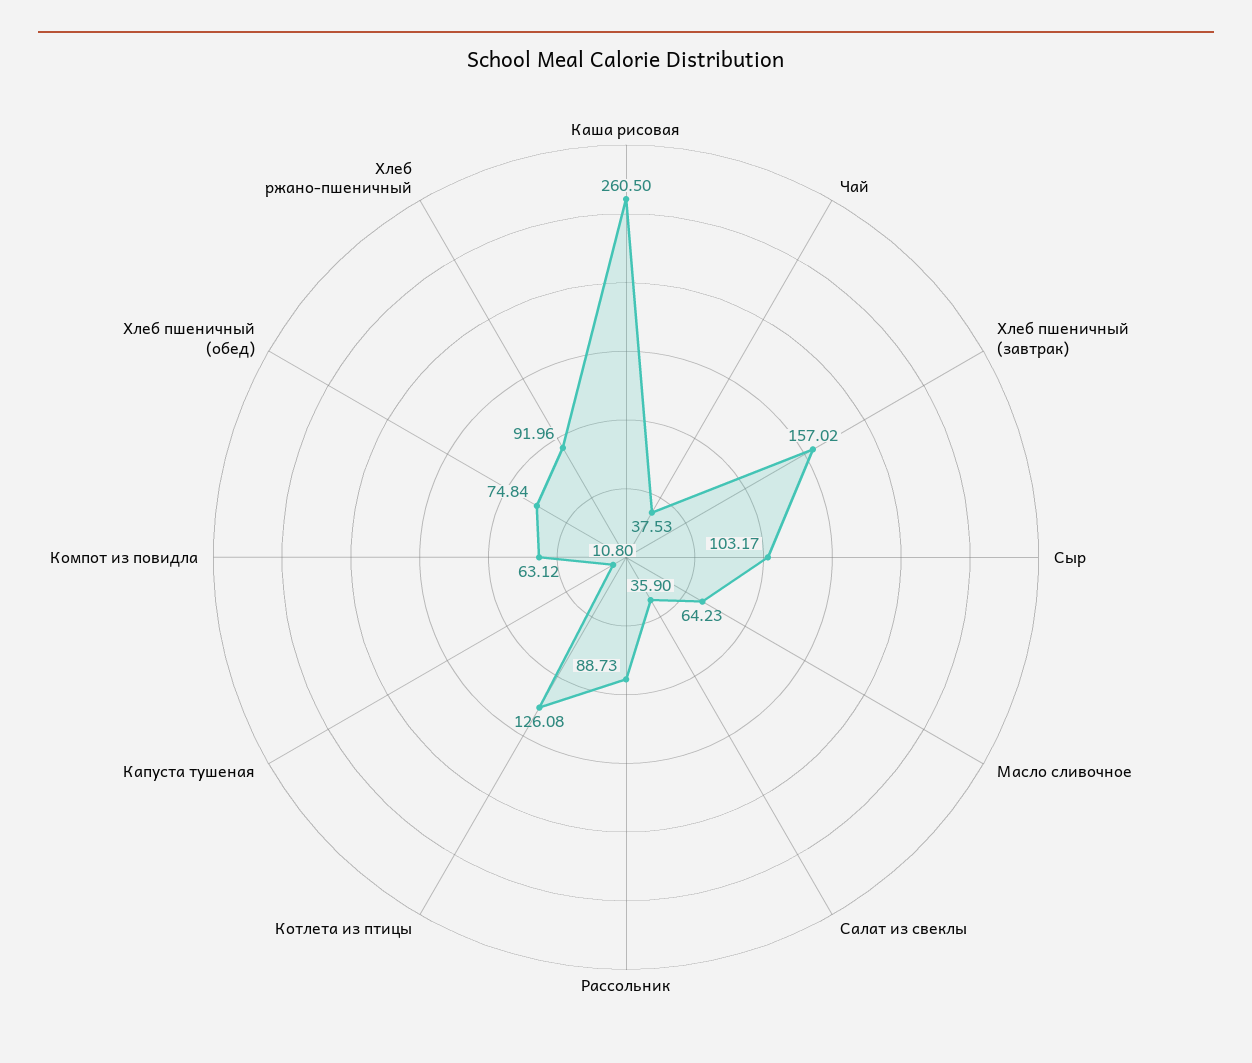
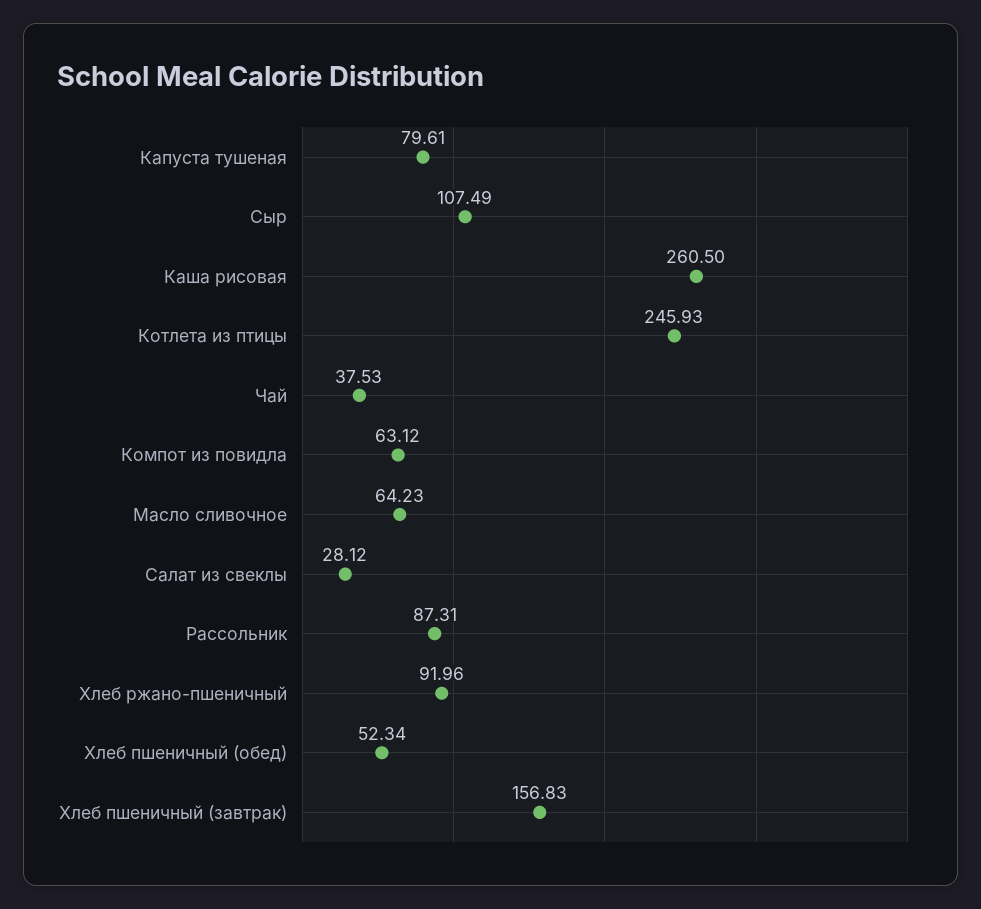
  {
    "Каша рисовая": 260.5,
    "Чай": 37.53,
-   "Хлеб пшеничный (завтрак)": 157.02,
+   "Хлеб пшеничный (завтрак)": 156.83,
-   "Сыр": 103.17,
+   "Сыр": 107.49,
    "Масло сливочное": 64.23,
-   "Салат из свеклы": 35.9,
+   "Салат из свеклы": 28.12,
-   "Рассольник": 88.73,
+   "Рассольник": 87.31,
-   "Котлета из птицы": 126.08,
+   "Котлета из птицы": 245.93,
-   "Капуста тушеная": 10.8,
+   "Капуста тушеная": 79.61,
    "Компот из повидла": 63.12,
-   "Хлеб пшеничный (обед)": 74.84,
+   "Хлеб пшеничный (обед)": 52.34,
    "Хлеб ржано-пшеничный": 91.96
  }

